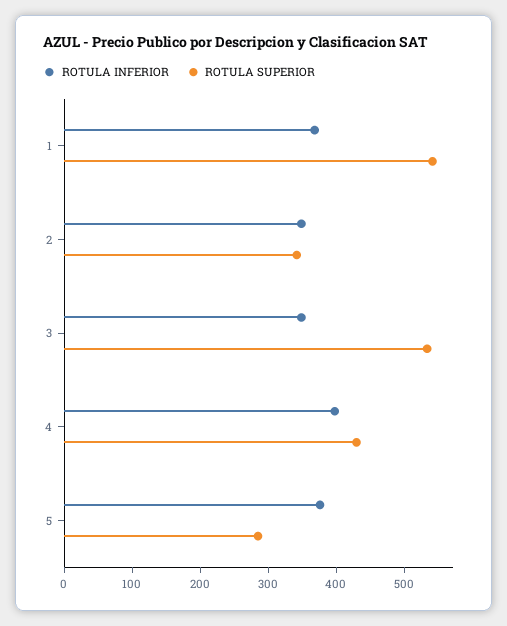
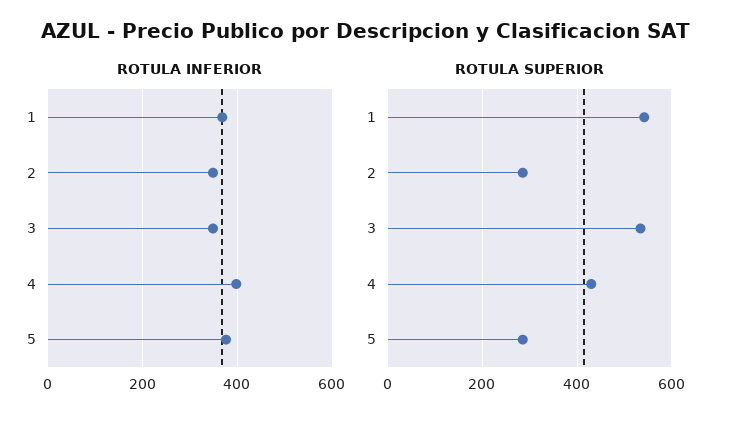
  {
    "ROTULA INFERIOR": {
      "1": 360,
      "2": 340,
      "3": 340,
      "4": 400,
      "5": 380
    },
    "ROTULA SUPERIOR": {
      "1": 540,
-     "2": 340,
+     "2": 280,
      "3": 540,
      "4": 420,
      "5": 280
    }
  }

